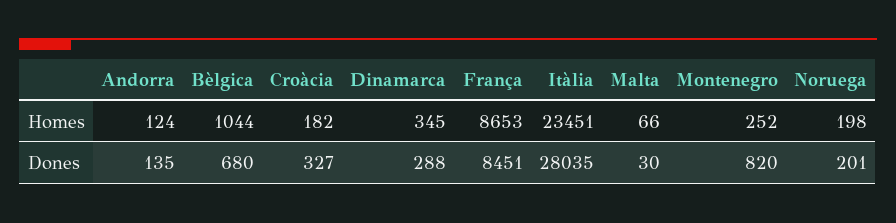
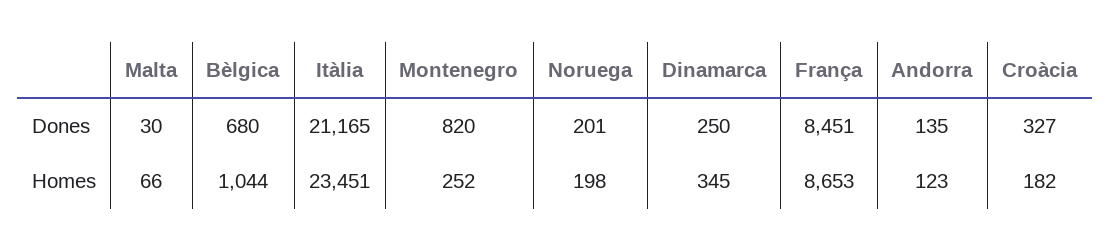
  {
    "Andorra": {
-     "Homes": 124,
+     "Homes": 123,
      "Dones": 135
    },
    "Bèlgica": {
      "Homes": 1044,
      "Dones": 680
    },
    "Croàcia": {
      "Homes": 182,
      "Dones": 327
    },
    "Dinamarca": {
      "Homes": 345,
-     "Dones": 288
+     "Dones": 250
    },
    "França": {
      "Homes": 8653,
      "Dones": 8451
    },
    "Itàlia": {
      "Homes": 23451,
-     "Dones": 28035
+     "Dones": 21165
    },
    "Malta": {
      "Homes": 66,
      "Dones": 30
    },
    "Montenegro": {
      "Homes": 252,
      "Dones": 820
    },
    "Noruega": {
      "Homes": 198,
      "Dones": 201
    }
  }

